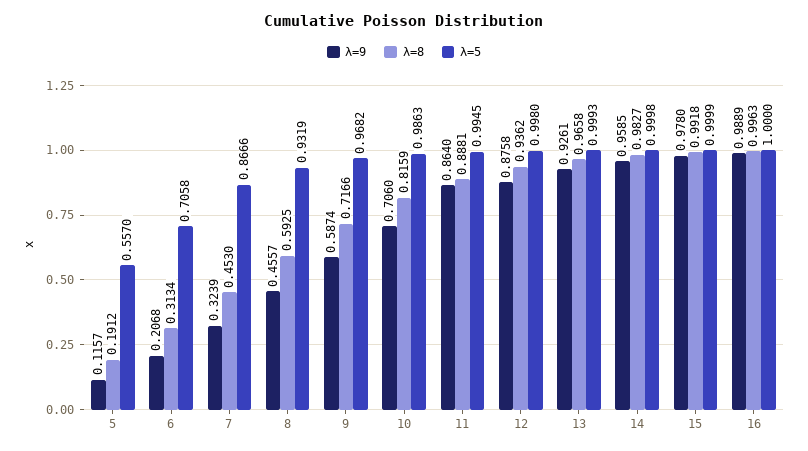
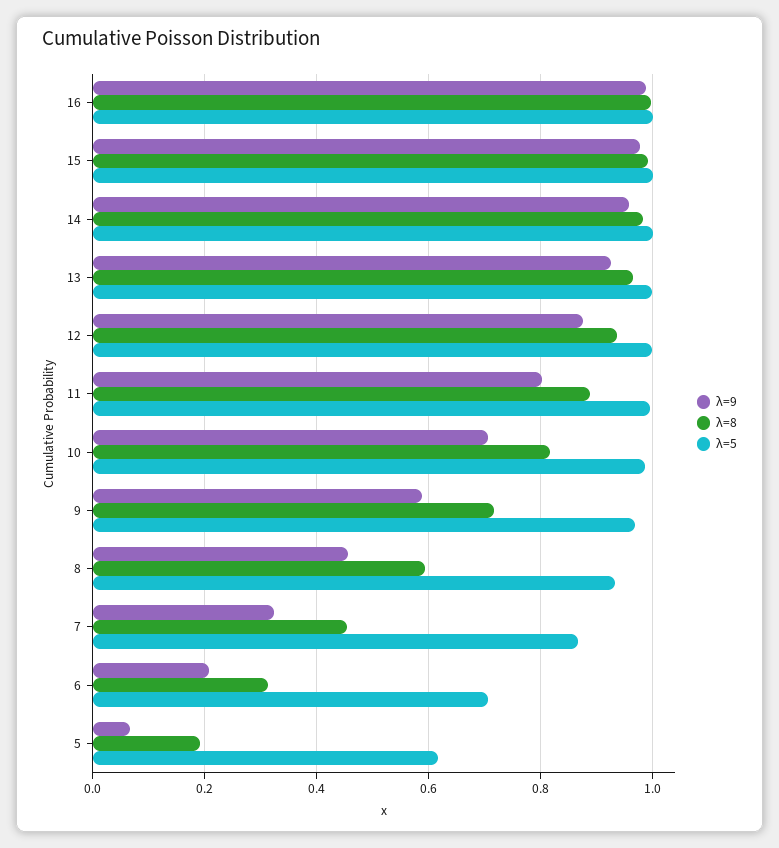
  {
    "λ=9": {
-     "5": 0.1157,
+     "5": 0.06,
      "6": 0.2068,
      "7": 0.3239,
      "8": 0.4557,
      "9": 0.5874,
      "10": 0.706,
-     "11": 0.864,
+     "11": 0.8,
      "12": 0.8758,
      "13": 0.9261,
      "14": 0.9585,
      "15": 0.978,
      "16": 0.9889
    },
    "λ=8": {
      "5": 0.1912,
      "6": 0.3134,
      "7": 0.453,
      "8": 0.5925,
      "9": 0.7166,
      "10": 0.8159,
      "11": 0.8881,
      "12": 0.9362,
      "13": 0.9658,
      "14": 0.9827,
      "15": 0.9918,
      "16": 0.9963
    },
    "λ=5": {
-     "5": 0.557,
+     "5": 0.62,
      "6": 0.7058,
      "7": 0.8666,
      "8": 0.9319,
      "9": 0.9682,
      "10": 0.9863,
      "11": 0.9945,
      "12": 0.998,
      "13": 0.9993,
      "14": 0.9998,
      "15": 0.9999,
      "16": 1
    }
  }

